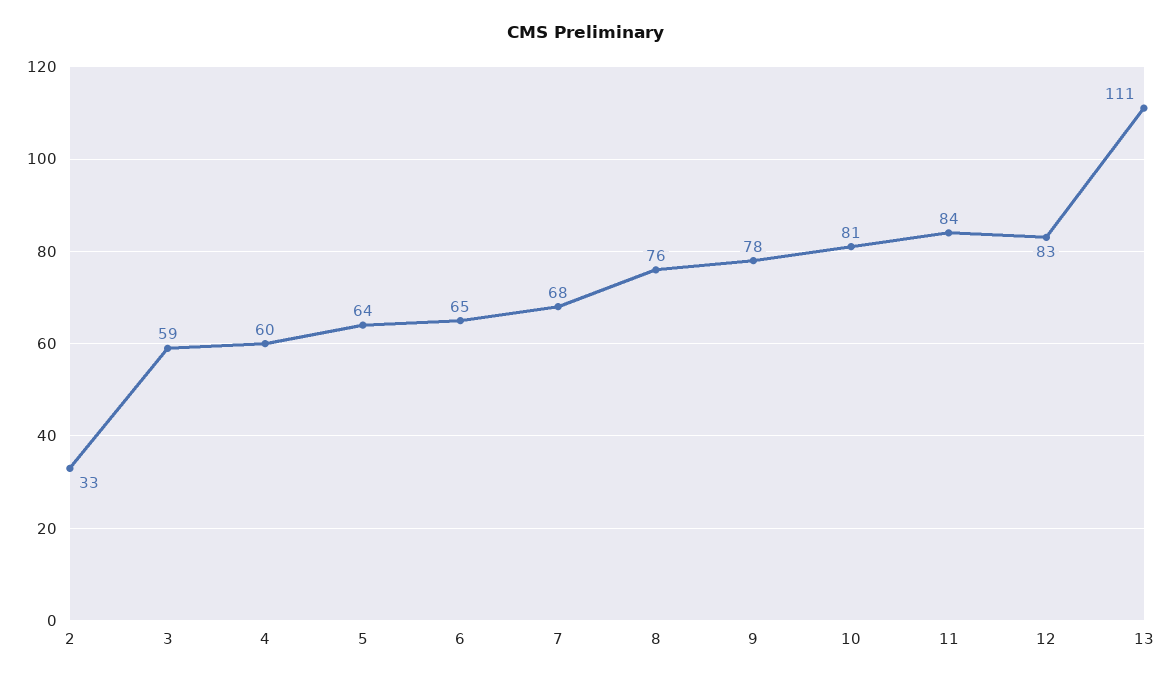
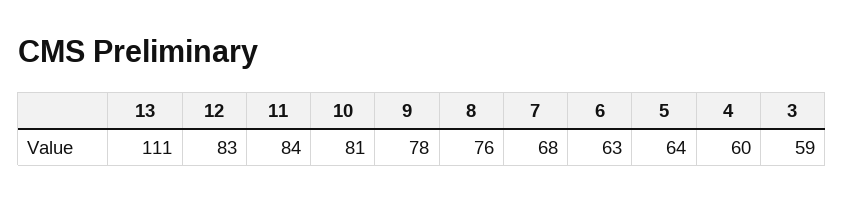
  {
-   "2": 33,
    "3": 59,
    "4": 60,
    "5": 64,
-   "6": 65,
+   "6": 63,
    "7": 68,
    "8": 76,
    "9": 78,
    "10": 81,
    "11": 84,
    "12": 83,
    "13": 111
  }

